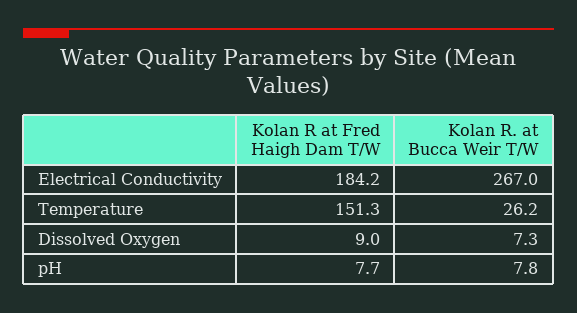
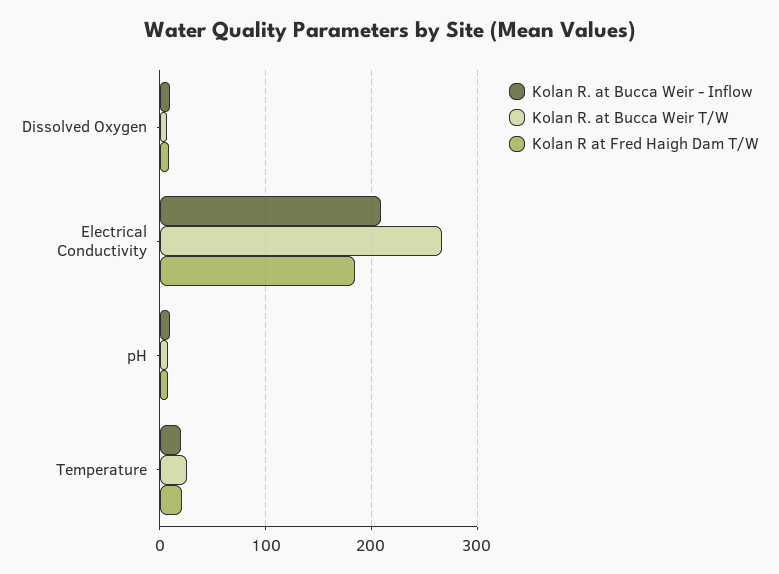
  {
    "Kolan R at Fred Haigh Dam T/W": {
      "Electrical Conductivity": 184.2,
-     "Temperature": 151.3,
+     "Temperature": 20,
      "Dissolved Oxygen": 9,
      "pH": 7.7
    },
    "Kolan R. at Bucca Weir T/W": {
      "Electrical Conductivity": 267,
      "Temperature": 26.2,
      "Dissolved Oxygen": 7.3,
      "pH": 7.8
-   }
+   },
+   "Kolan R. at Bucca Weir - Inflow": {
+     "Dissolved Oxygen": 10,
+     "Electrical Conductivity": 210,
+     "pH": 10,
+     "Temperature": 20
+   }
  }

